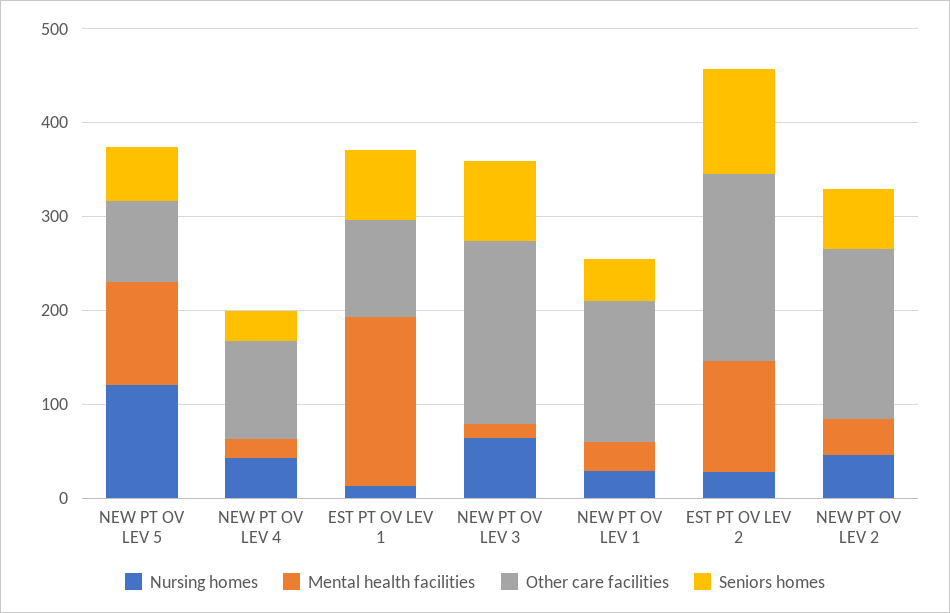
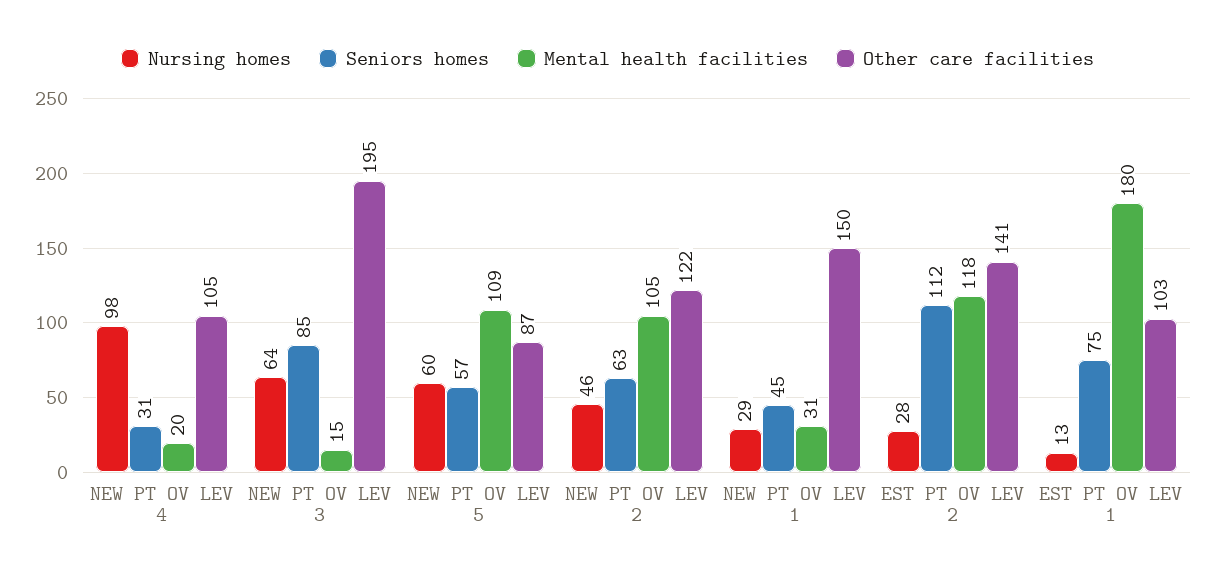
  {
    "Nursing homes": {
-     "NEW PT OV LEV 5": 120,
+     "NEW PT OV LEV 5": 60,
-     "NEW PT OV LEV 4": 40,
+     "NEW PT OV LEV 4": 98,
      "EST PT OV LEV 1": 13,
      "NEW PT OV LEV 3": 64,
      "NEW PT OV LEV 1": 29,
      "EST PT OV LEV 2": 28,
      "NEW PT OV LEV 2": 46
    },
    "Mental health facilities": {
      "NEW PT OV LEV 5": 109,
      "NEW PT OV LEV 4": 20,
      "EST PT OV LEV 1": 180,
      "NEW PT OV LEV 3": 15,
      "NEW PT OV LEV 1": 31,
      "EST PT OV LEV 2": 118,
-     "NEW PT OV LEV 2": 40
+     "NEW PT OV LEV 2": 105
    },
    "Other care facilities": {
      "NEW PT OV LEV 5": 87,
      "NEW PT OV LEV 4": 105,
      "EST PT OV LEV 1": 103,
      "NEW PT OV LEV 3": 195,
      "NEW PT OV LEV 1": 150,
-     "EST PT OV LEV 2": 200,
+     "EST PT OV LEV 2": 141,
-     "NEW PT OV LEV 2": 180
+     "NEW PT OV LEV 2": 122
    },
    "Seniors homes": {
      "NEW PT OV LEV 5": 57,
      "NEW PT OV LEV 4": 31,
      "EST PT OV LEV 1": 75,
      "NEW PT OV LEV 3": 85,
      "NEW PT OV LEV 1": 45,
      "EST PT OV LEV 2": 112,
      "NEW PT OV LEV 2": 63
    }
  }

